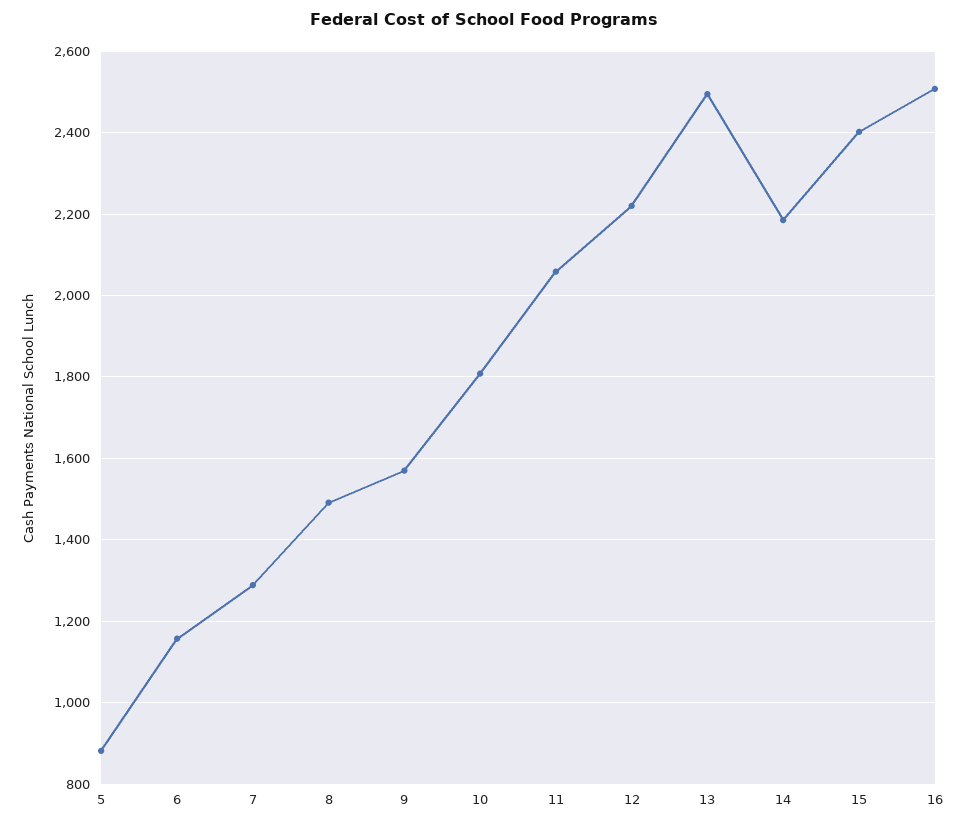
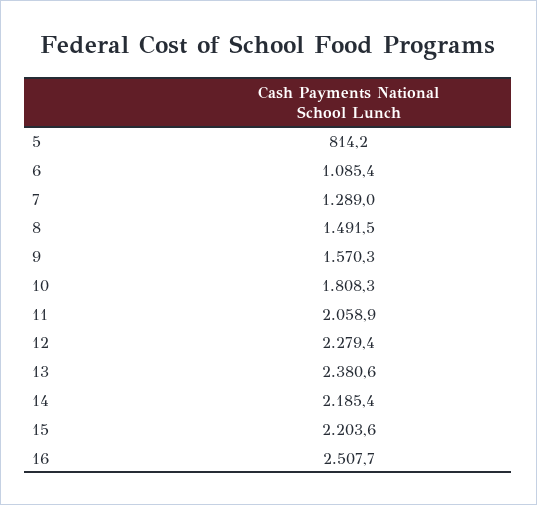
  {
-   "5": 880,
+   "5": 814.2,
-   "6": 1160,
+   "6": 1085.4,
    "7": 1289,
    "8": 1491.5,
    "9": 1570.3,
    "10": 1808.3,
    "11": 2058.9,
-   "12": 2220,
+   "12": 2279.4,
-   "13": 2500,
+   "13": 2380.6,
    "14": 2185.4,
-   "15": 2400,
+   "15": 2203.6,
    "16": 2507.7
  }

